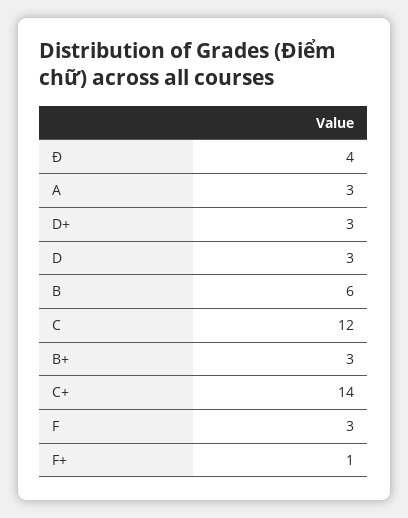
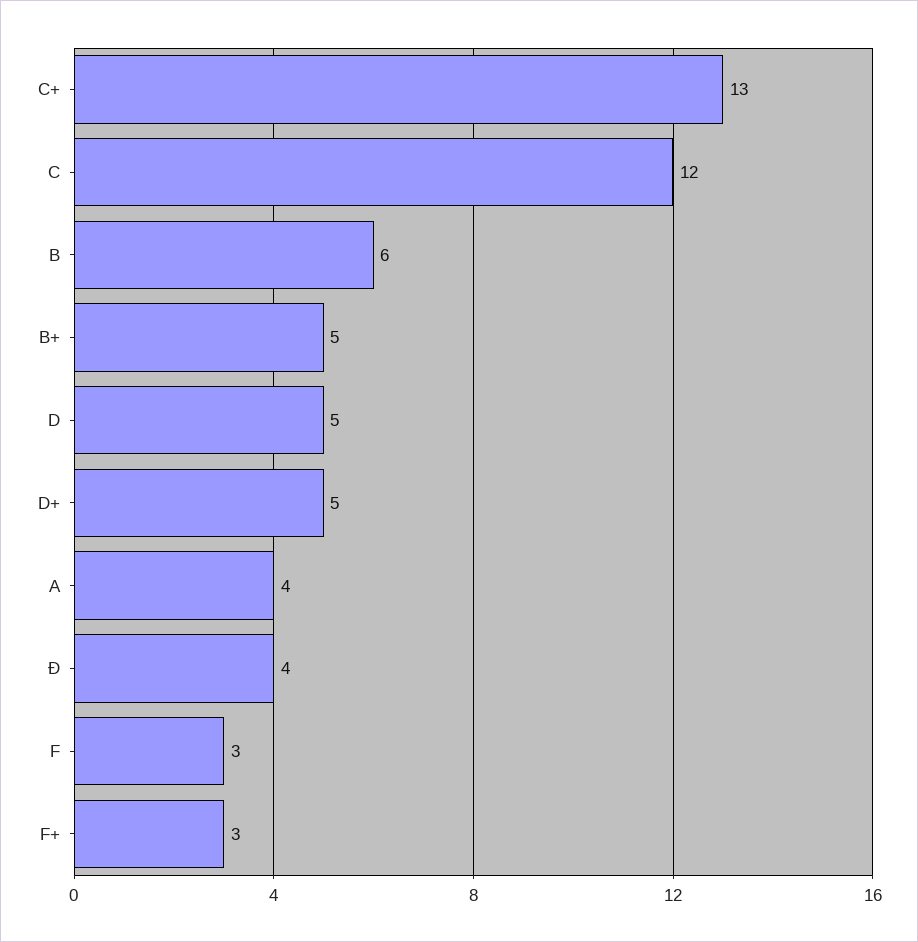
  {
    "Ð": 4,
-   "A": 3,
+   "A": 4,
-   "D+": 3,
+   "D+": 5,
-   "D": 3,
+   "D": 5,
    "B": 6,
    "C": 12,
-   "B+": 3,
+   "B+": 5,
-   "C+": 14,
+   "C+": 13,
    "F": 3,
-   "F+": 1
+   "F+": 3
  }

